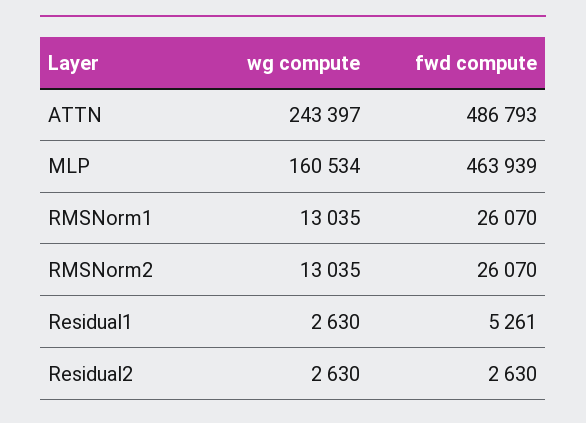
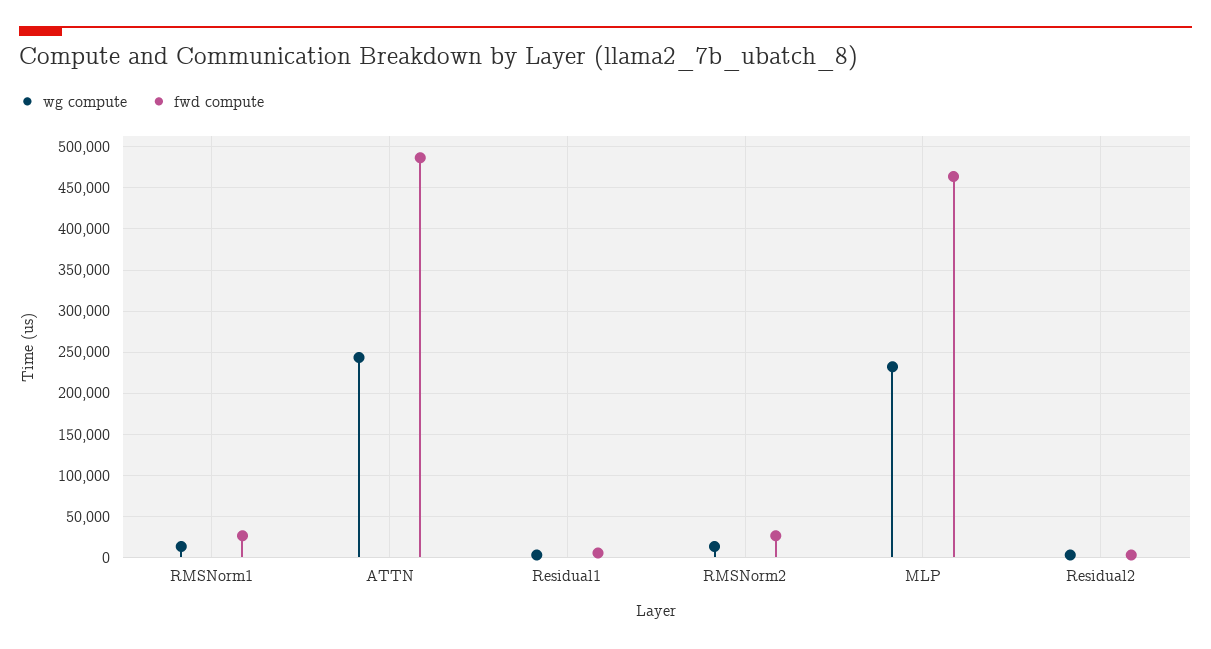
  {
    "wg compute": {
      "ATTN": 243397,
-     "MLP": 160534,
+     "MLP": 230000,
      "RMSNorm1": 13035,
      "RMSNorm2": 13035,
      "Residual1": 2630,
      "Residual2": 2630
    },
    "fwd compute": {
      "ATTN": 486793,
      "MLP": 463939,
      "RMSNorm1": 26070,
      "RMSNorm2": 26070,
      "Residual1": 5261,
      "Residual2": 2630
    }
  }

